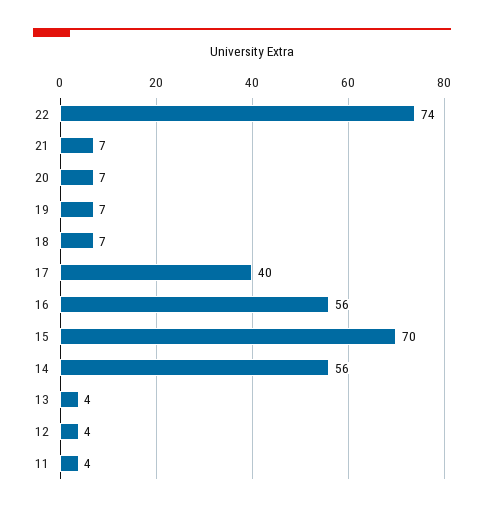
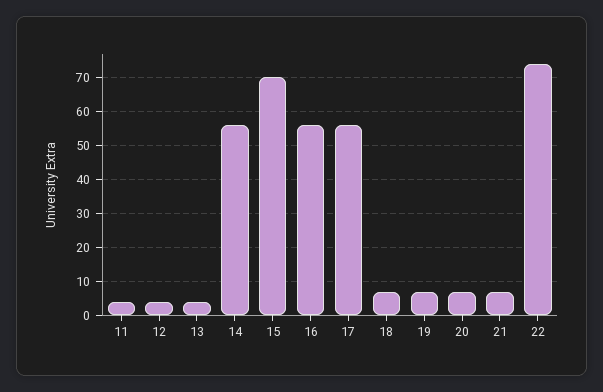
  {
    "22": 74,
    "21": 7,
    "20": 7,
    "19": 7,
    "18": 7,
-   "17": 40,
+   "17": 55,
    "16": 56,
    "15": 70,
    "14": 56,
    "13": 4,
    "12": 4,
    "11": 4
  }

